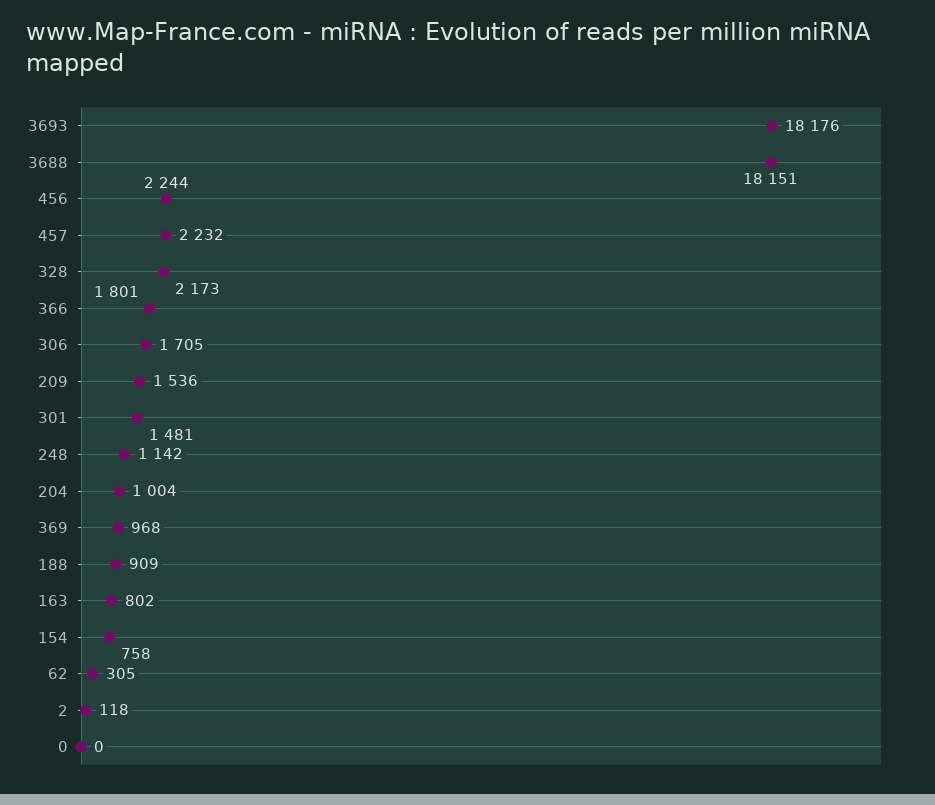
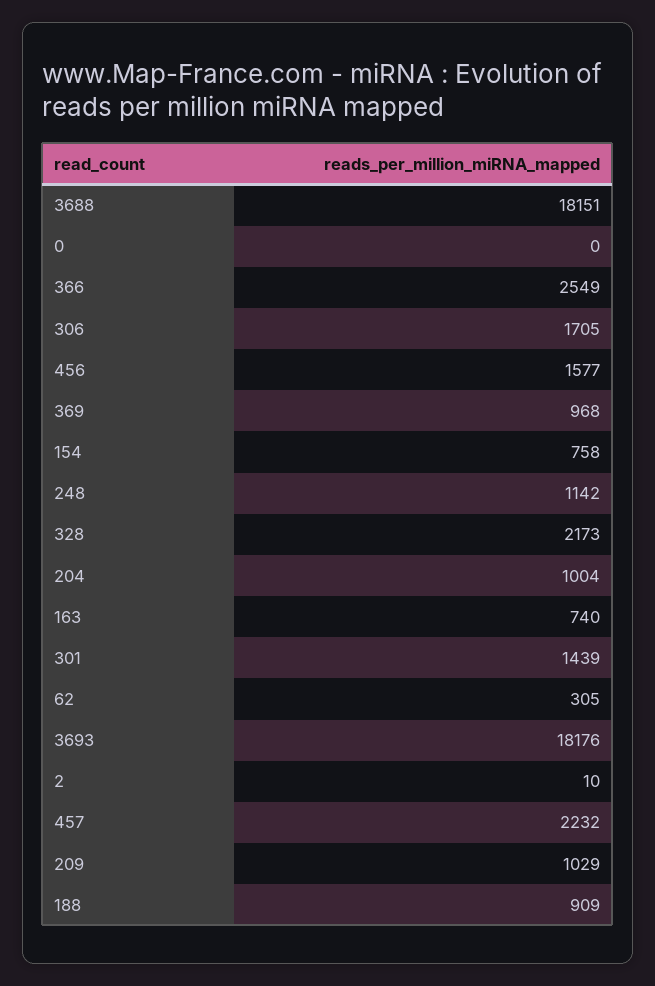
  {
    "3693": 18176,
    "3688": 18151,
-   "456": 2244,
+   "456": 1577,
    "457": 2232,
    "328": 2173,
-   "366": 1801,
+   "366": 2549,
    "306": 1705,
-   "209": 1536,
+   "209": 1029,
-   "301": 1481,
+   "301": 1439,
    "248": 1142,
    "204": 1004,
    "369": 968,
    "188": 909,
-   "163": 802,
+   "163": 740,
    "154": 758,
    "62": 305,
-   "2": 118,
+   "2": 10,
    "0": 0
  }

